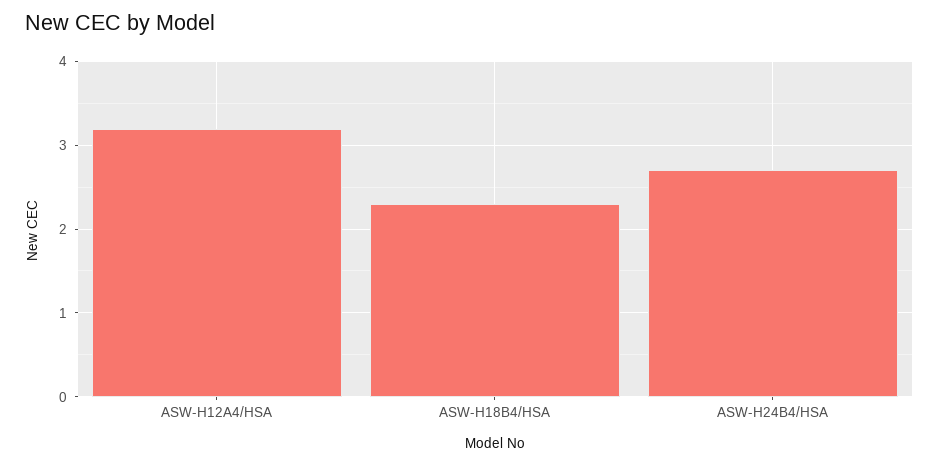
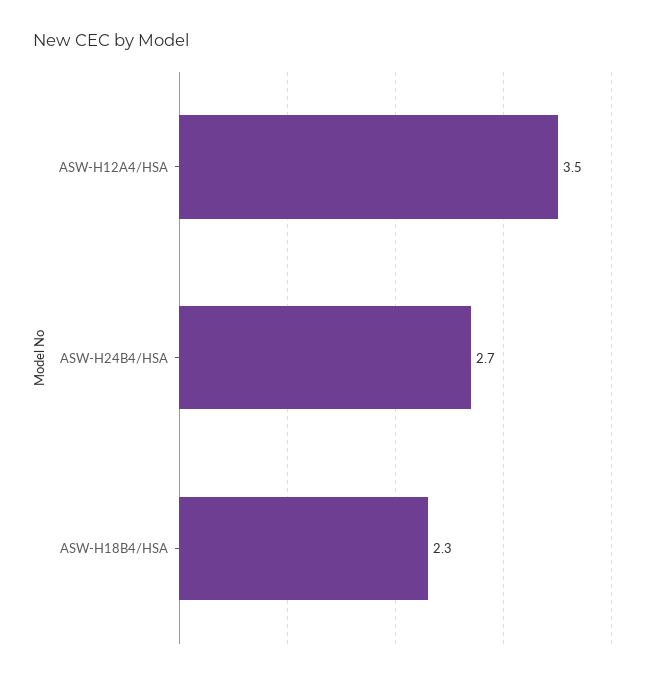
  {
-   "ASW-H12A4/HSA": 3.2,
+   "ASW-H12A4/HSA": 3.5,
    "ASW-H18B4/HSA": 2.3,
    "ASW-H24B4/HSA": 2.7
  }

